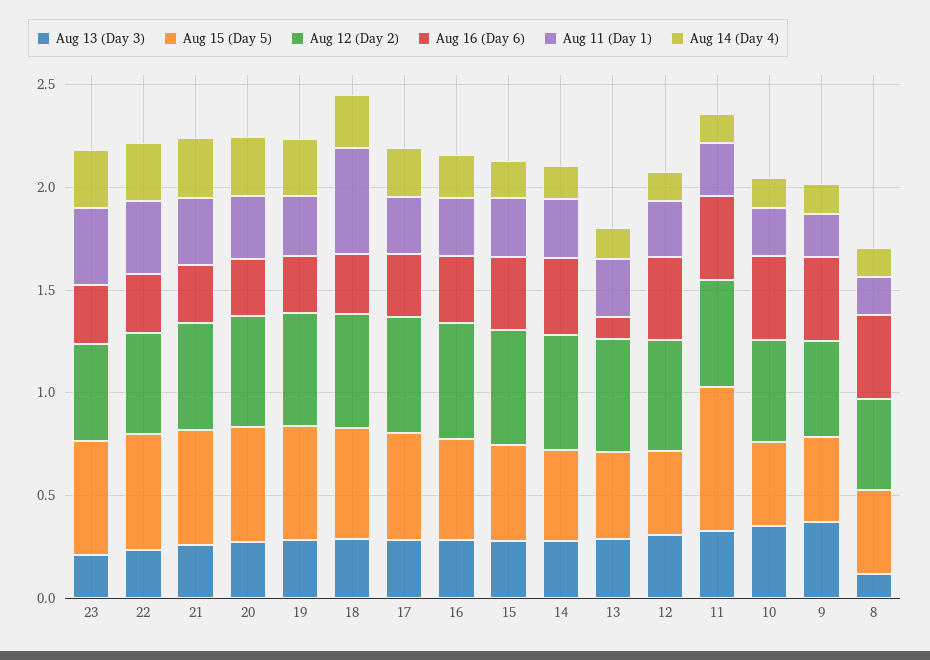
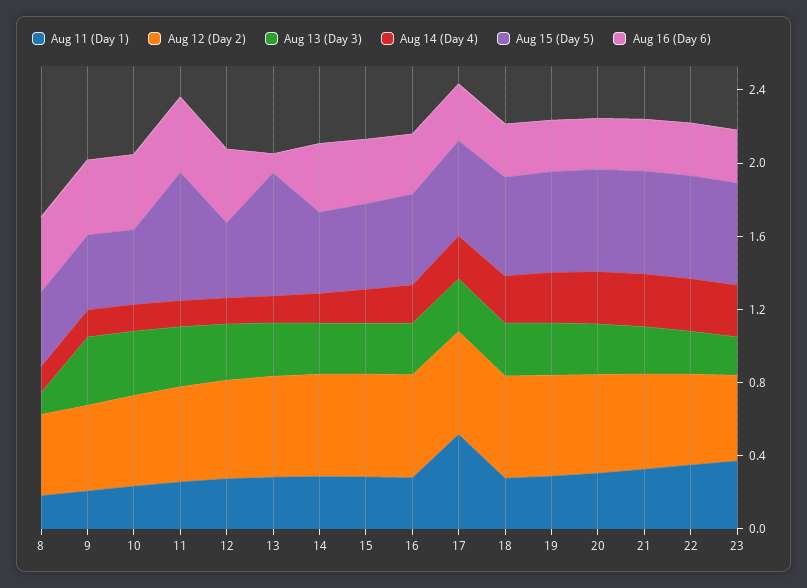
  {
    "Aug 13 (Day 3)": {
      "23": 0.2,
      "22": 0.2,
      "21": 0.3,
      "20": 0.3,
      "19": 0.3,
      "18": 0.3,
      "17": 0.3,
      "16": 0.3,
      "15": 0.3,
      "14": 0.3,
      "13": 0.3,
      "12": 0.3,
      "11": 0.3,
      "10": 0.4,
      "9": 0.4,
      "8": 0.1
    },
    "Aug 15 (Day 5)": {
      "23": 0.6,
      "22": 0.6,
      "21": 0.6,
      "20": 0.6,
      "19": 0.6,
      "18": 0.5,
      "17": 0.5,
      "16": 0.5,
      "15": 0.5,
      "14": 0.4,
-     "13": 0.4,
+     "13": 0.7,
      "12": 0.4,
      "11": 0.7,
      "10": 0.4,
      "9": 0.4,
      "8": 0.4
    },
    "Aug 12 (Day 2)": {
      "23": 0.5,
      "22": 0.5,
      "21": 0.5,
      "20": 0.5,
      "19": 0.6,
      "18": 0.6,
      "17": 0.6,
      "16": 0.6,
      "15": 0.6,
      "14": 0.6,
      "13": 0.6,
      "12": 0.5,
      "11": 0.5,
      "10": 0.5,
      "9": 0.5,
      "8": 0.4
    },
    "Aug 16 (Day 6)": {
      "23": 0.3,
      "22": 0.3,
      "21": 0.3,
      "20": 0.3,
      "19": 0.3,
      "18": 0.3,
      "17": 0.3,
      "16": 0.3,
      "15": 0.4,
      "14": 0.4,
      "13": 0.1,
      "12": 0.4,
      "11": 0.4,
      "10": 0.4,
      "9": 0.4,
      "8": 0.4
    },
    "Aug 11 (Day 1)": {
      "23": 0.4,
      "22": 0.4,
      "21": 0.3,
      "20": 0.3,
      "19": 0.3,
-     "18": 0.5,
+     "18": 0.3,
-     "17": 0.3,
+     "17": 0.5,
      "16": 0.3,
      "15": 0.3,
      "14": 0.3,
      "13": 0.3,
      "12": 0.3,
      "11": 0.3,
      "10": 0.2,
      "9": 0.2,
      "8": 0.2
    },
    "Aug 14 (Day 4)": {
      "23": 0.3,
      "22": 0.3,
      "21": 0.3,
      "20": 0.3,
      "19": 0.3,
      "18": 0.3,
      "17": 0.2,
      "16": 0.2,
      "15": 0.2,
      "14": 0.2,
      "13": 0.1,
      "12": 0.1,
      "11": 0.1,
      "10": 0.1,
      "9": 0.1,
      "8": 0.1
    }
  }

